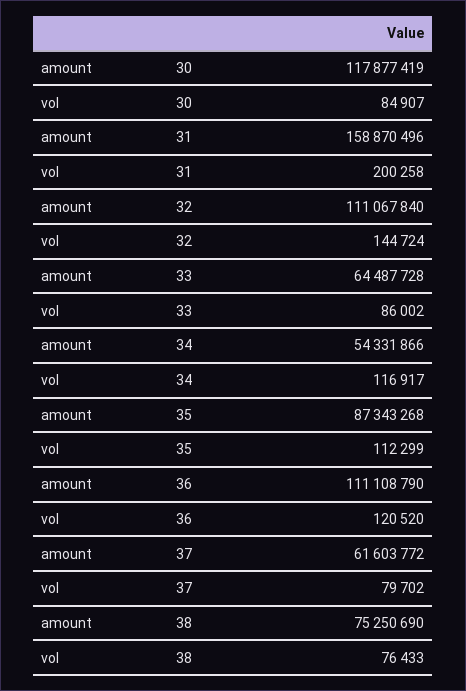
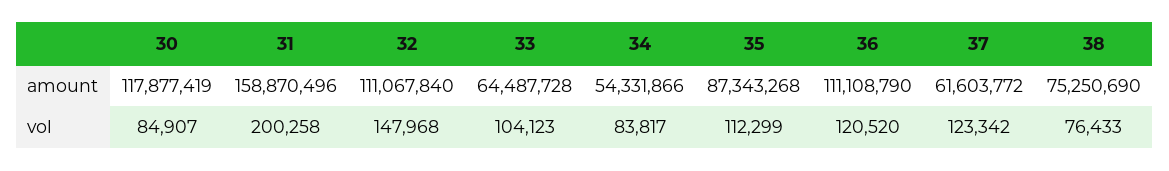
  {
    "amount": {
      "30": 117877419,
      "31": 158870496,
      "32": 111067840,
      "33": 64487728,
      "34": 54331866,
      "35": 87343268,
      "36": 111108790,
      "37": 61603772,
      "38": 75250690
    },
    "vol": {
      "30": 84907,
      "31": 200258,
-     "32": 144724,
+     "32": 147968,
-     "33": 86002,
+     "33": 104123,
-     "34": 116917,
+     "34": 83817,
      "35": 112299,
      "36": 120520,
-     "37": 79702,
+     "37": 123342,
      "38": 76433
    }
  }

